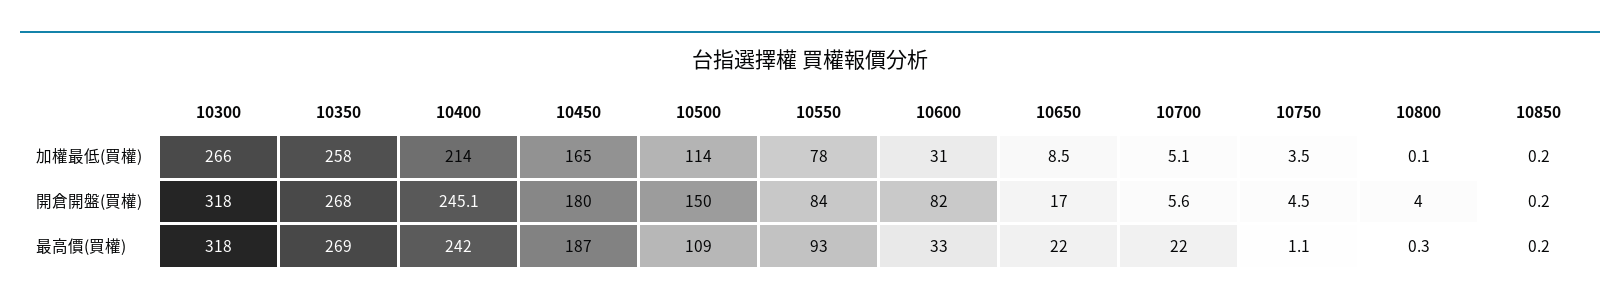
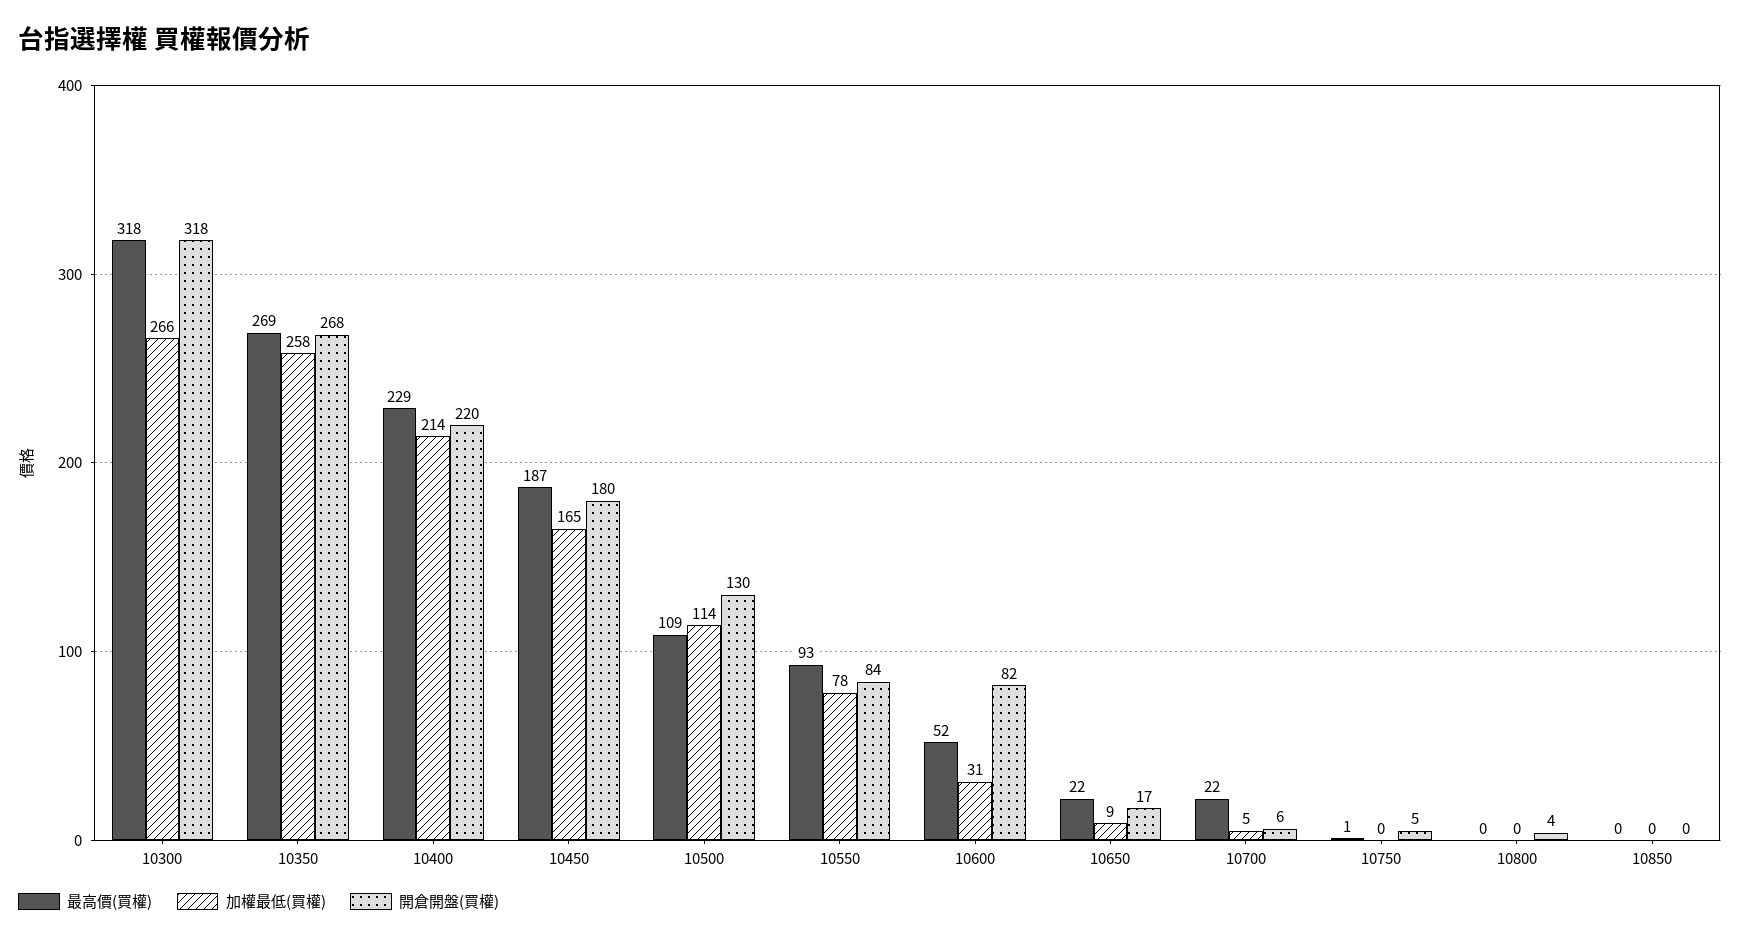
  {
    "加權最低(買權)": {
      "10300": 266,
      "10350": 258,
      "10400": 214,
      "10450": 165,
      "10500": 114,
      "10550": 78,
      "10600": 31,
      "10650": 8.5,
      "10700": 5.1,
-     "10750": 3.5,
+     "10750": 0,
      "10800": 0.1,
      "10850": 0.2
    },
    "開倉開盤(買權)": {
      "10300": 318,
      "10350": 268,
-     "10400": 245.1,
+     "10400": 220,
      "10450": 180,
-     "10500": 150,
+     "10500": 130,
      "10550": 84,
      "10600": 82,
      "10650": 17,
      "10700": 5.6,
      "10750": 4.5,
      "10800": 4,
      "10850": 0.2
    },
    "最高價(買權)": {
      "10300": 318,
      "10350": 269,
-     "10400": 242,
+     "10400": 229,
      "10450": 187,
      "10500": 109,
      "10550": 93,
-     "10600": 33,
+     "10600": 52,
      "10650": 22,
      "10700": 22,
      "10750": 1.1,
      "10800": 0.3,
      "10850": 0.2
    }
  }

